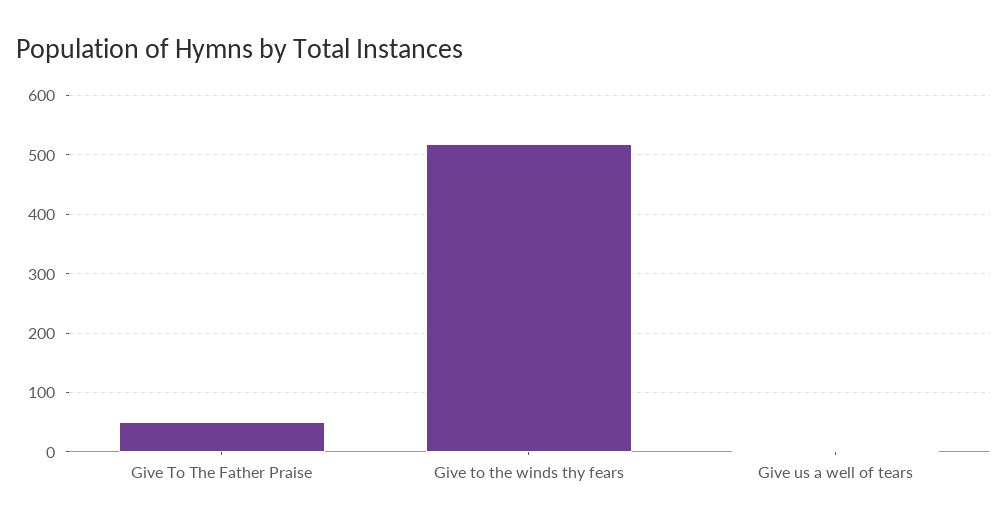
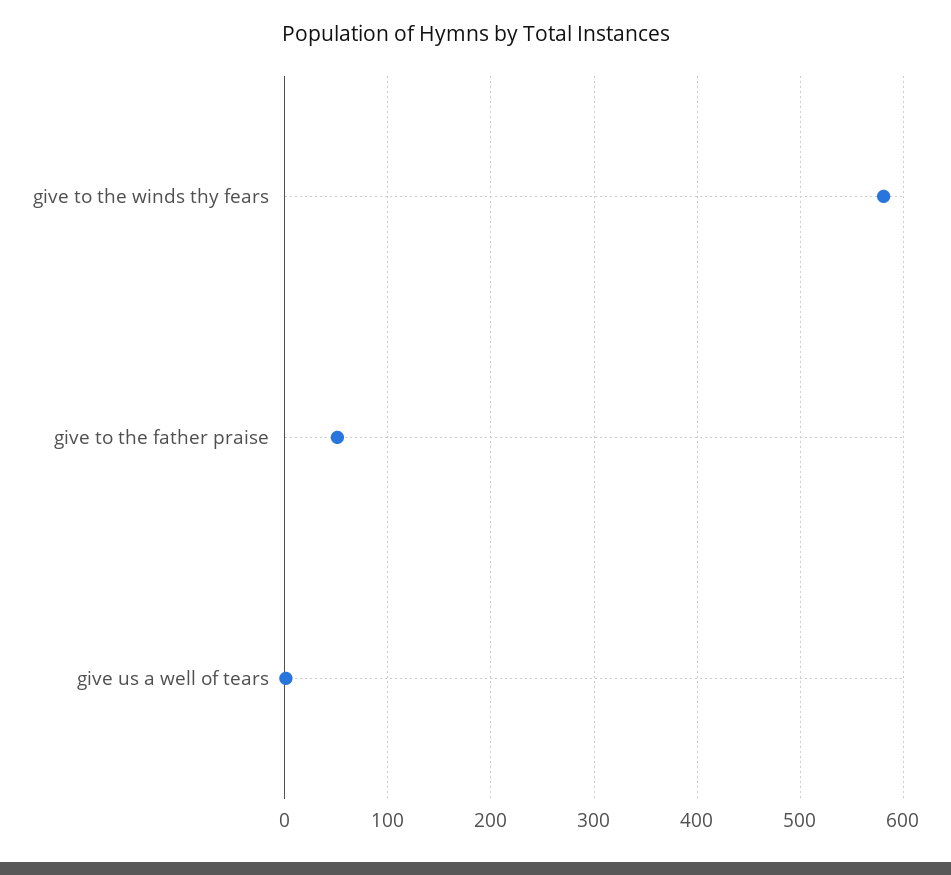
  {
    "Give To The Father Praise": 50,
-   "Give to the winds thy fears": 520,
+   "Give to the winds thy fears": 580,
    "Give us a well of tears": 0
  }

